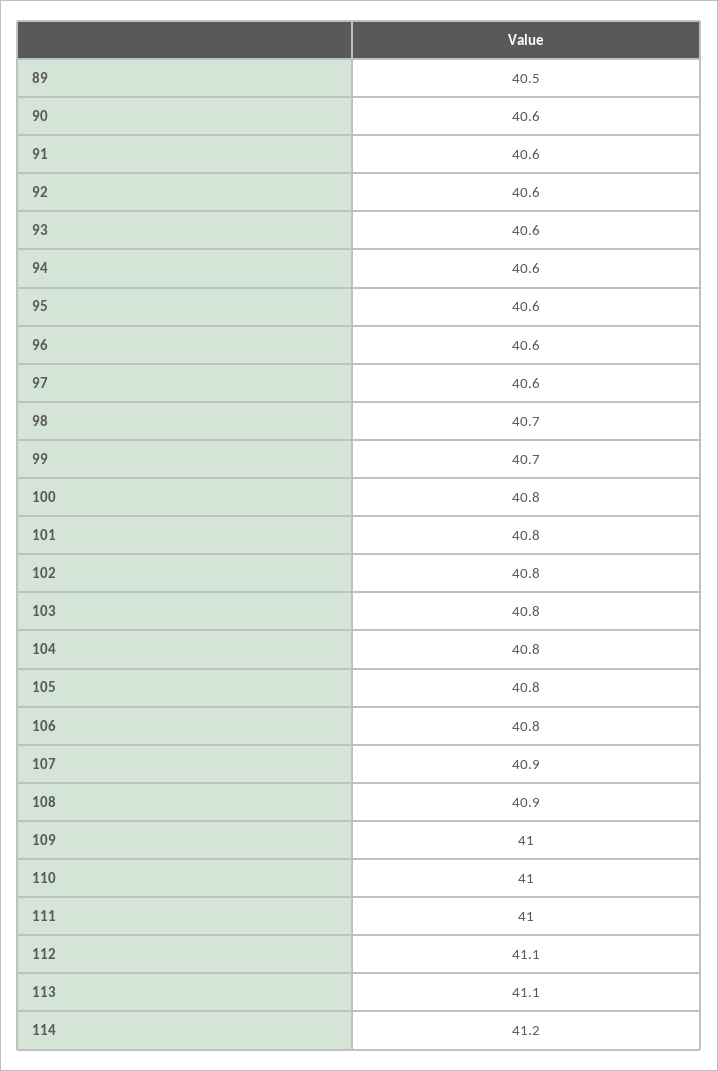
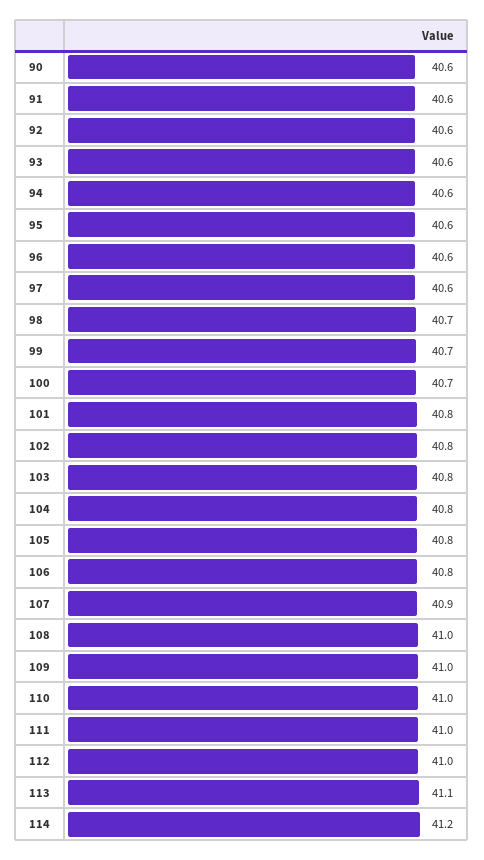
  {
-   "89": 40.5,
    "90": 40.6,
    "91": 40.6,
    "92": 40.6,
    "93": 40.6,
    "94": 40.6,
    "95": 40.6,
    "96": 40.6,
    "97": 40.6,
    "98": 40.7,
    "99": 40.7,
-   "100": 40.8,
+   "100": 40.7,
    "101": 40.8,
    "102": 40.8,
    "103": 40.8,
    "104": 40.8,
    "105": 40.8,
    "106": 40.8,
    "107": 40.9,
-   "108": 40.9,
+   "108": 41,
    "109": 41,
    "110": 41,
    "111": 41,
-   "112": 41.1,
+   "112": 41,
    "113": 41.1,
    "114": 41.2
  }

